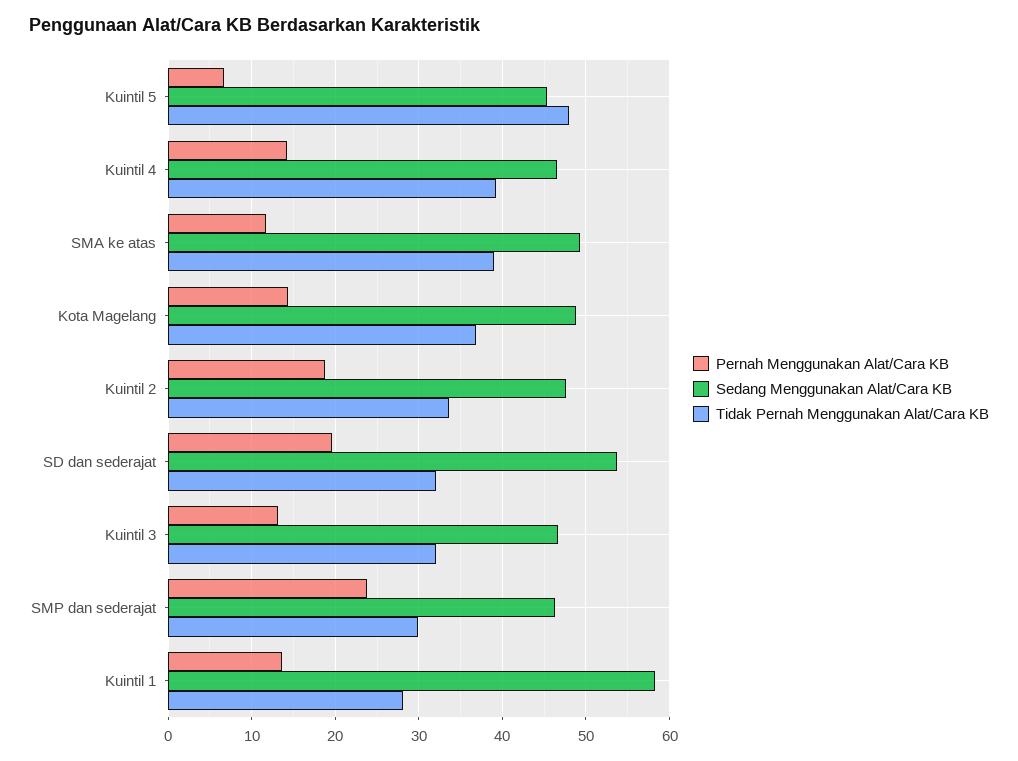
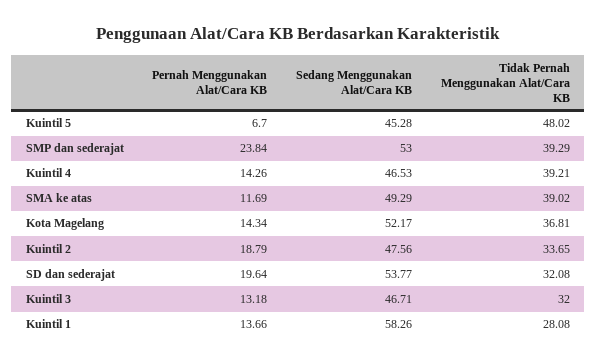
  {
    "Pernah Menggunakan Alat/Cara KB": {
      "Kuintil 5": 6.7,
      "Kuintil 4": 14.26,
      "SMA ke atas": 11.69,
      "Kota Magelang": 14.34,
      "Kuintil 2": 18.79,
      "SD dan sederajat": 19.64,
      "Kuintil 3": 13.18,
      "SMP dan sederajat": 23.84,
      "Kuintil 1": 13.66
    },
    "Sedang Menggunakan Alat/Cara KB": {
      "Kuintil 5": 45.28,
      "Kuintil 4": 46.53,
      "SMA ke atas": 49.29,
-     "Kota Magelang": 49,
+     "Kota Magelang": 52.17,
      "Kuintil 2": 47.56,
      "SD dan sederajat": 53.77,
      "Kuintil 3": 46.71,
-     "SMP dan sederajat": 46,
+     "SMP dan sederajat": 53,
      "Kuintil 1": 58.26
    },
    "Tidak Pernah Menggunakan Alat/Cara KB": {
      "Kuintil 5": 48.02,
      "Kuintil 4": 39.21,
      "SMA ke atas": 39.02,
      "Kota Magelang": 36.81,
      "Kuintil 2": 33.65,
      "SD dan sederajat": 32.08,
      "Kuintil 3": 32,
-     "SMP dan sederajat": 30,
+     "SMP dan sederajat": 39.29,
      "Kuintil 1": 28.08
    }
  }

